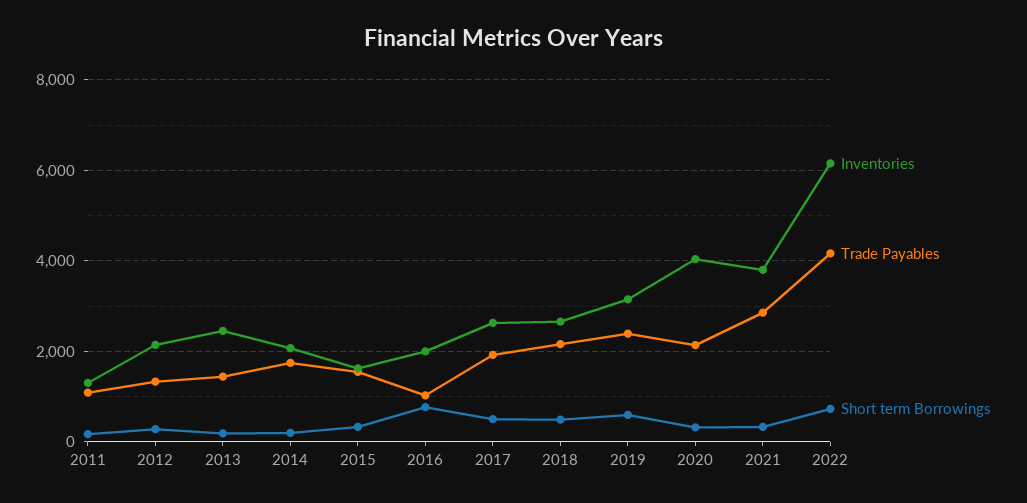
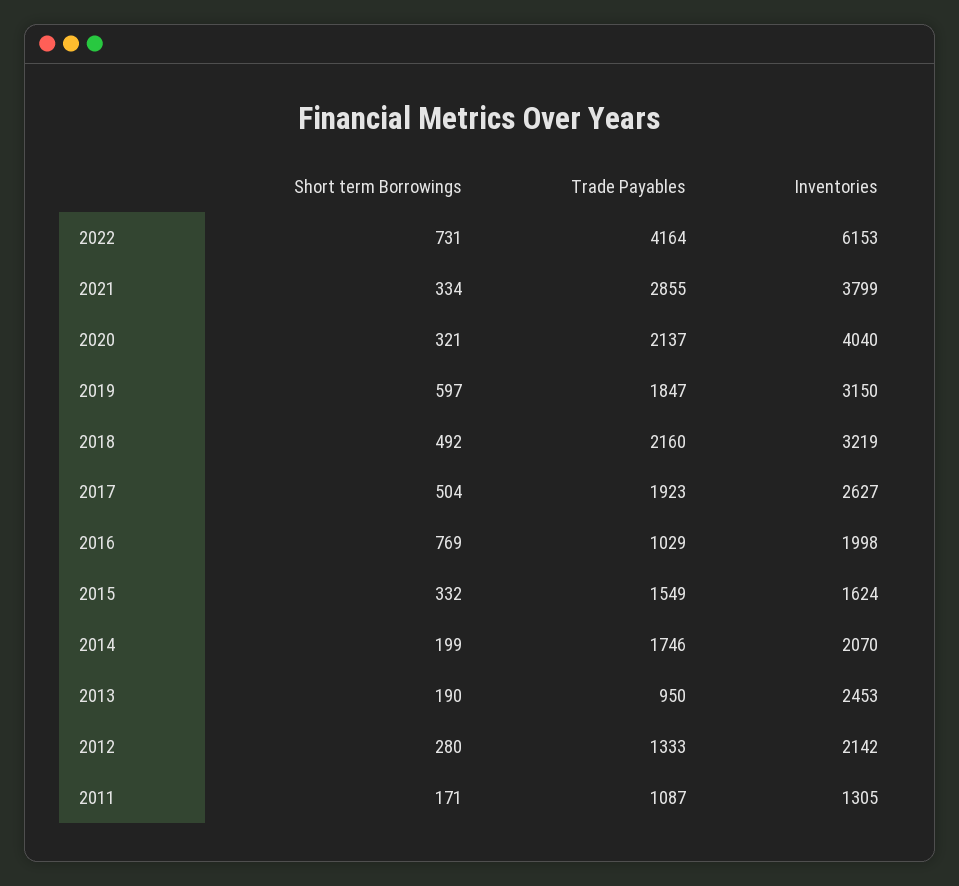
  {
    "Inventories": {
      "2011": 1305,
      "2012": 2142,
      "2013": 2453,
      "2014": 2070,
      "2015": 1624,
      "2016": 1998,
      "2017": 2627,
-     "2018": 2600,
+     "2018": 3219,
      "2019": 3150,
      "2020": 4040,
      "2021": 3799,
      "2022": 6153
    },
    "Trade Payables": {
      "2011": 1087,
      "2012": 1333,
-     "2013": 1400,
+     "2013": 950,
      "2014": 1746,
      "2015": 1549,
      "2016": 1029,
      "2017": 1923,
      "2018": 2160,
-     "2019": 2400,
+     "2019": 1847,
      "2020": 2137,
      "2021": 2855,
      "2022": 4164
    },
    "Short term Borrowings": {
      "2011": 171,
      "2012": 280,
      "2013": 190,
      "2014": 199,
      "2015": 332,
      "2016": 769,
      "2017": 504,
      "2018": 492,
      "2019": 597,
      "2020": 321,
      "2021": 334,
      "2022": 731
    }
  }

